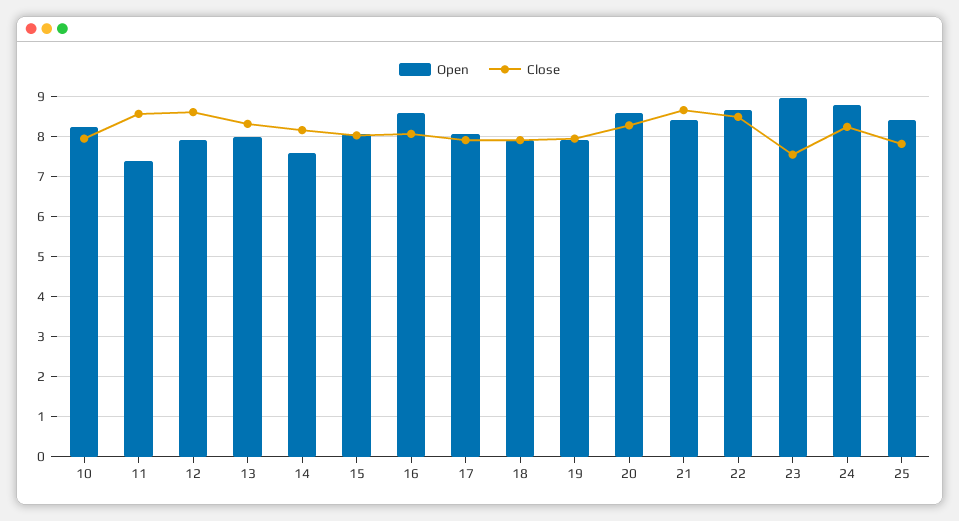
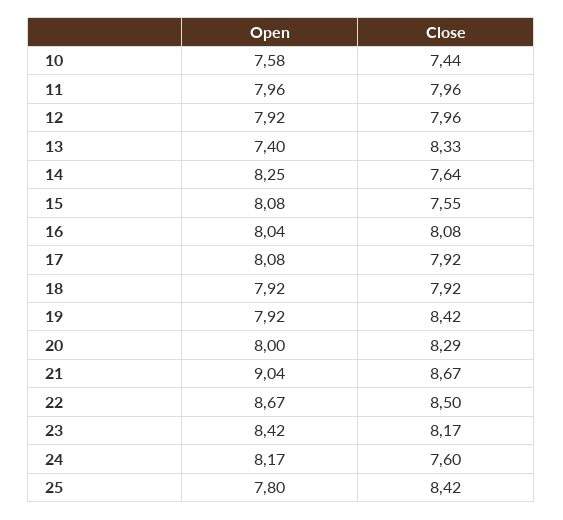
  {
    "Open": {
-     "10": 8.2,
+     "10": 7.58,
-     "11": 7.4,
+     "11": 7.96,
      "12": 7.92,
-     "13": 8,
+     "13": 7.4,
-     "14": 7.6,
+     "14": 8.25,
      "15": 8.08,
-     "16": 8.6,
+     "16": 8.04,
      "17": 8.08,
      "18": 7.92,
      "19": 7.92,
-     "20": 8.6,
+     "20": 8,
-     "21": 8.4,
+     "21": 9.04,
      "22": 8.67,
-     "23": 9,
+     "23": 8.42,
-     "24": 8.8,
+     "24": 8.17,
-     "25": 8.4
+     "25": 7.8
    },
    "Close": {
-     "10": 8,
+     "10": 7.44,
-     "11": 8.6,
+     "11": 7.96,
-     "12": 8.6,
+     "12": 7.96,
      "13": 8.33,
-     "14": 8.2,
+     "14": 7.64,
-     "15": 8,
+     "15": 7.55,
      "16": 8.08,
      "17": 7.92,
      "18": 7.92,
-     "19": 8,
+     "19": 8.42,
      "20": 8.29,
      "21": 8.67,
      "22": 8.5,
-     "23": 7.6,
+     "23": 8.17,
-     "24": 8.2,
+     "24": 7.6,
-     "25": 7.8
+     "25": 8.42
    }
  }

